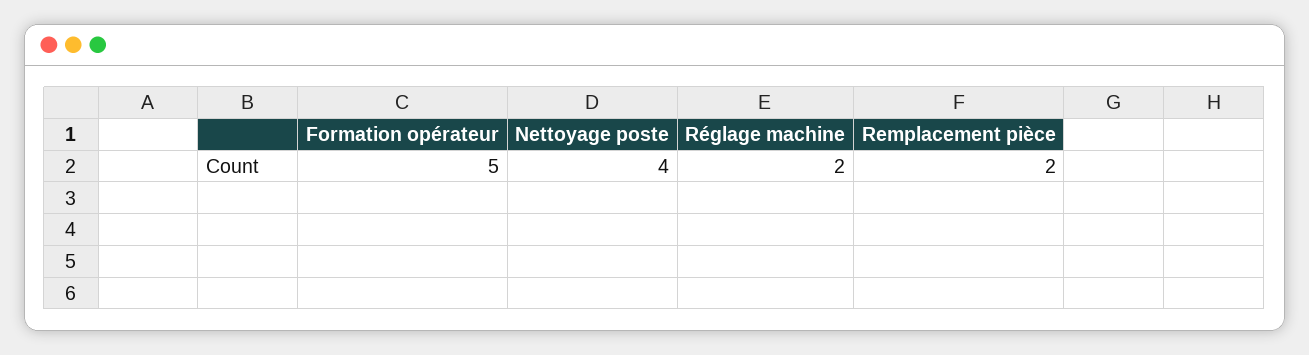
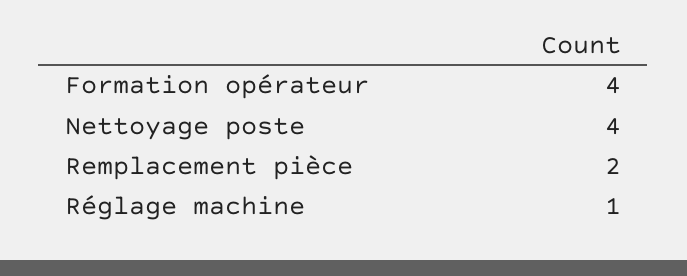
  {
-   "Formation opérateur": 5,
+   "Formation opérateur": 4,
    "Nettoyage poste": 4,
-   "Réglage machine": 2,
+   "Réglage machine": 1,
    "Remplacement pièce": 2
  }

